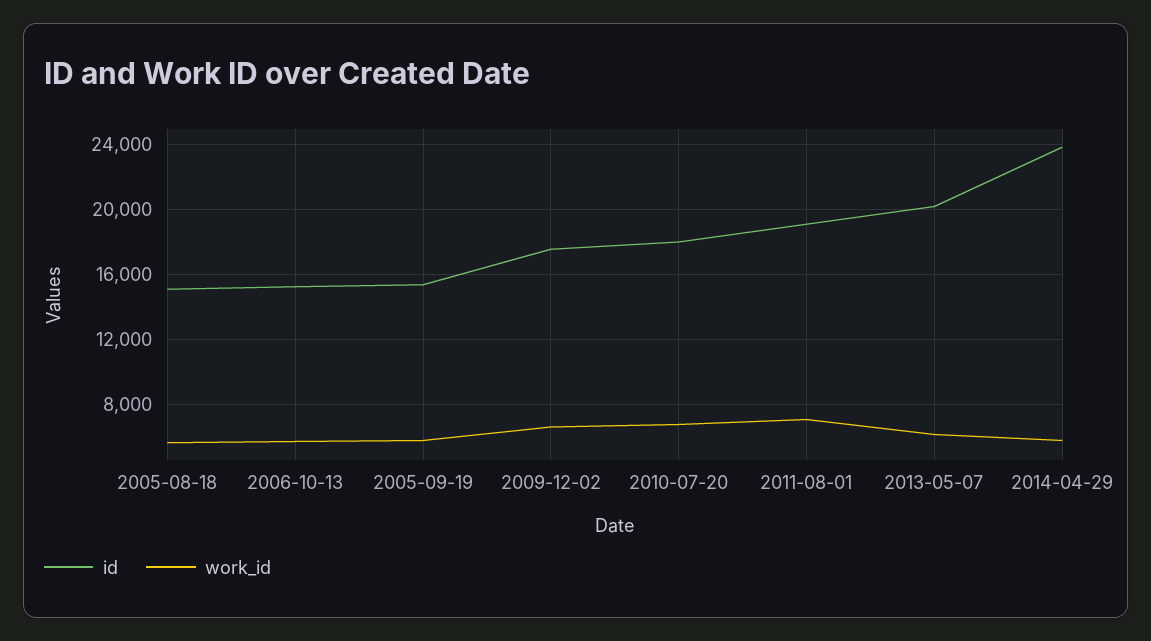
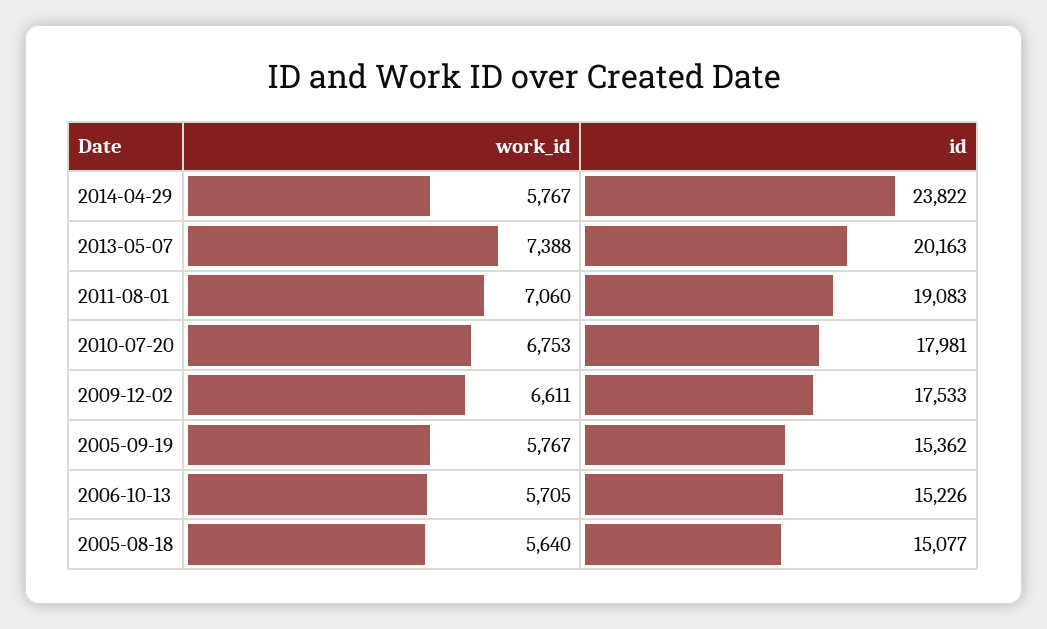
  {
    "id": {
      "2005-08-18": 15077,
      "2006-10-13": 15226,
      "2005-09-19": 15362,
      "2009-12-02": 17533,
      "2010-07-20": 17981,
      "2011-08-01": 19083,
      "2013-05-07": 20163,
      "2014-04-29": 23822
    },
    "work_id": {
      "2005-08-18": 5640,
      "2006-10-13": 5705,
      "2005-09-19": 5767,
      "2009-12-02": 6611,
      "2010-07-20": 6753,
      "2011-08-01": 7060,
-     "2013-05-07": 6000,
+     "2013-05-07": 7388,
      "2014-04-29": 5767
    }
  }

